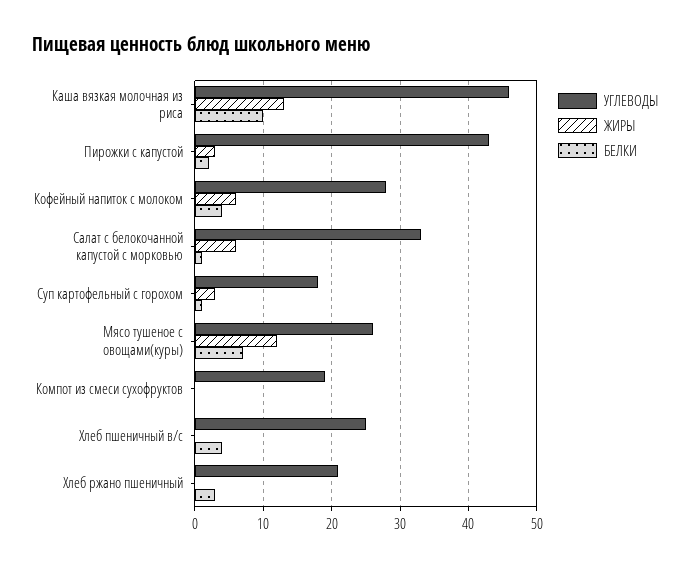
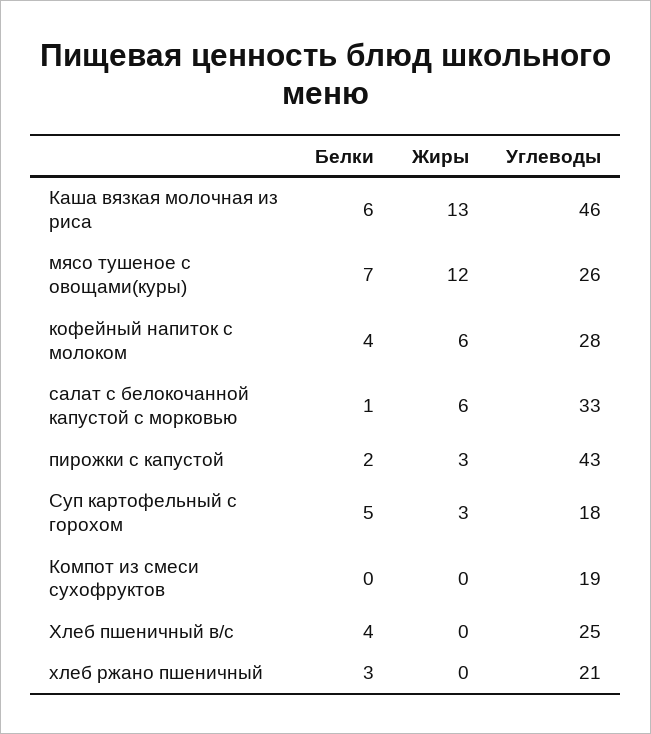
  {
    "УГЛЕВОДЫ": {
      "Каша вязкая молочная из риса": 46,
      "Пирожки с капустой": 43,
      "Кофейный напиток с молоком": 28,
      "Салат с белокочанной капустой с морковью": 33,
      "Суп картофельный с горохом": 18,
      "Мясо тушеное с овощами(куры)": 26,
      "Компот из смеси сухофруктов": 19,
      "Хлеб пшеничный в/с": 25,
      "Хлеб ржано пшеничный": 21
    },
    "ЖИРЫ": {
      "Каша вязкая молочная из риса": 13,
      "Пирожки с капустой": 3,
      "Кофейный напиток с молоком": 6,
      "Салат с белокочанной капустой с морковью": 6,
      "Суп картофельный с горохом": 3,
      "Мясо тушеное с овощами(куры)": 12,
      "Компот из смеси сухофруктов": 0,
      "Хлеб пшеничный в/с": 0,
      "Хлеб ржано пшеничный": 0
    },
    "БЕЛКИ": {
-     "Каша вязкая молочная из риса": 10,
+     "Каша вязкая молочная из риса": 6,
      "Пирожки с капустой": 2,
      "Кофейный напиток с молоком": 4,
      "Салат с белокочанной капустой с морковью": 1,
-     "Суп картофельный с горохом": 1,
+     "Суп картофельный с горохом": 5,
      "Мясо тушеное с овощами(куры)": 7,
      "Компот из смеси сухофруктов": 0,
      "Хлеб пшеничный в/с": 4,
      "Хлеб ржано пшеничный": 3
    }
  }

